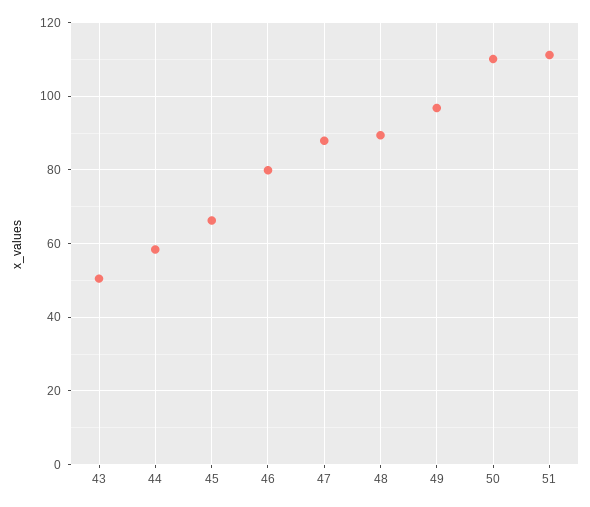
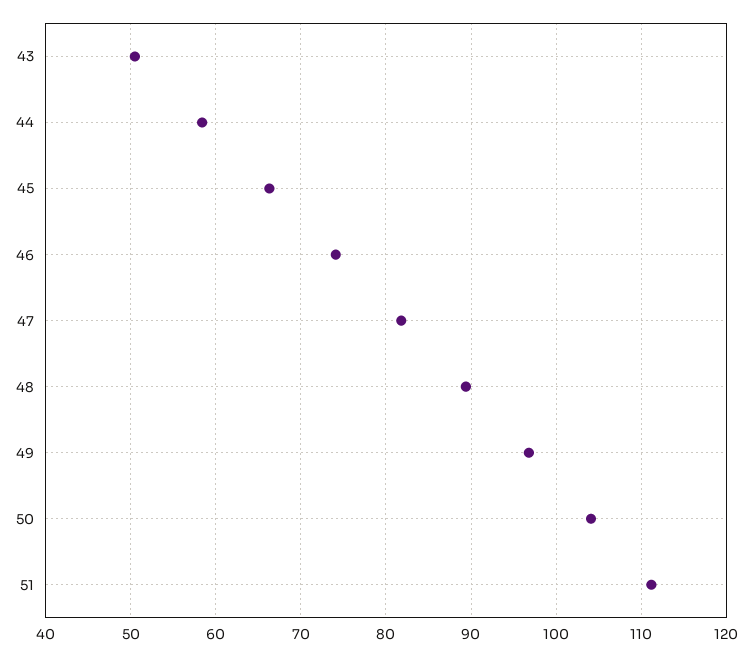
  {
    "43": 51,
    "44": 58,
    "45": 66,
-   "46": 80,
+   "46": 74,
-   "47": 88,
+   "47": 82,
    "48": 89,
    "49": 97,
-   "50": 110,
+   "50": 104,
    "51": 111
  }

